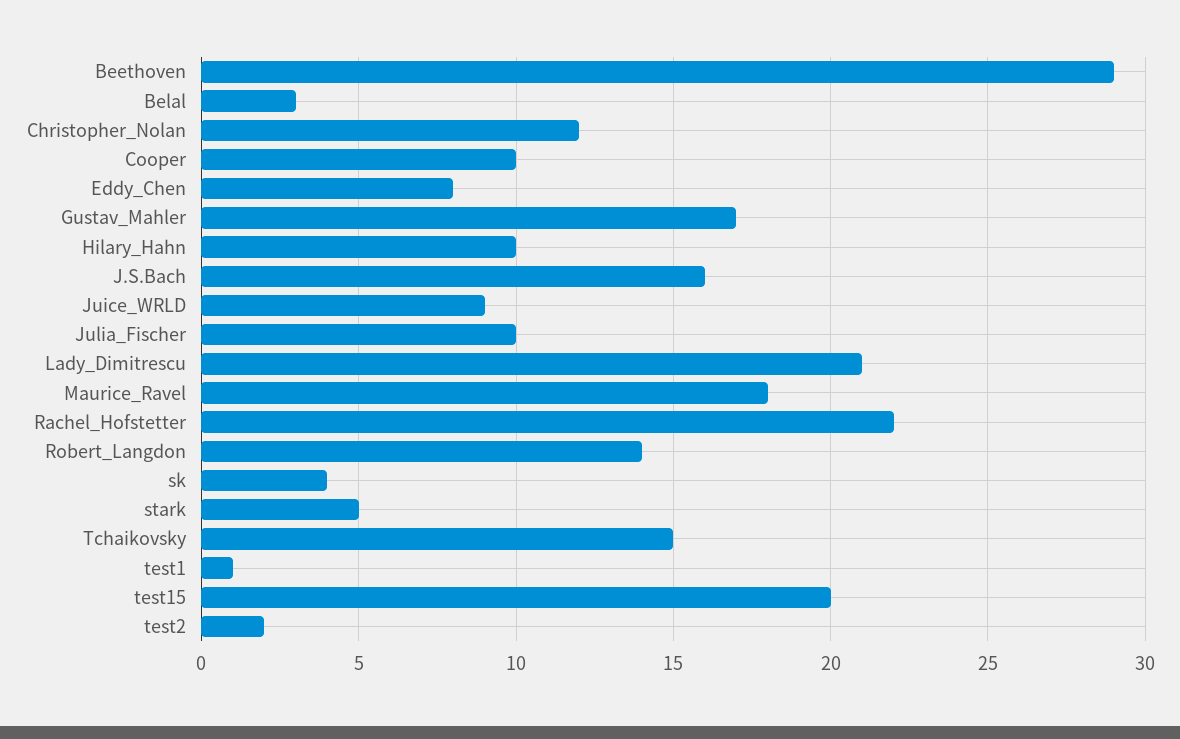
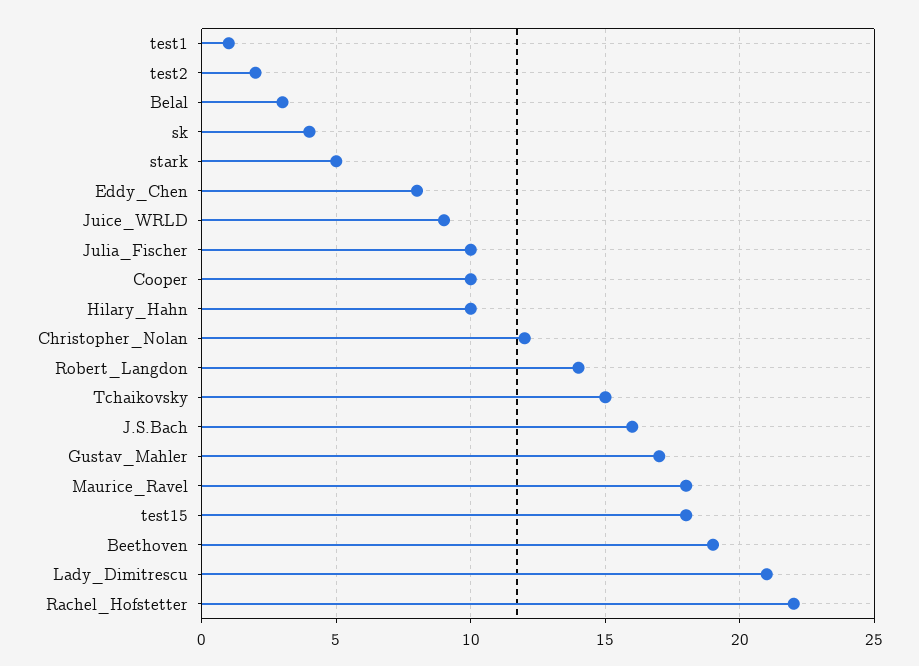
  {
-   "Beethoven": 29,
+   "Beethoven": 19,
    "Belal": 3,
    "Christopher_Nolan": 12,
    "Cooper": 10,
    "Eddy_Chen": 8,
    "Gustav_Mahler": 17,
    "Hilary_Hahn": 10,
    "J.S.Bach": 16,
    "Juice_WRLD": 9,
    "Julia_Fischer": 10,
    "Lady_Dimitrescu": 21,
    "Maurice_Ravel": 18,
    "Rachel_Hofstetter": 22,
    "Robert_Langdon": 14,
    "sk": 4,
    "stark": 5,
    "Tchaikovsky": 15,
    "test1": 1,
-   "test15": 20,
+   "test15": 18,
    "test2": 2
  }

